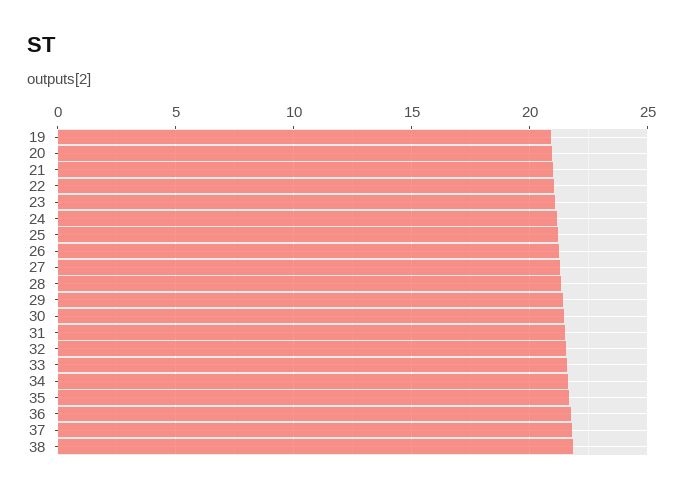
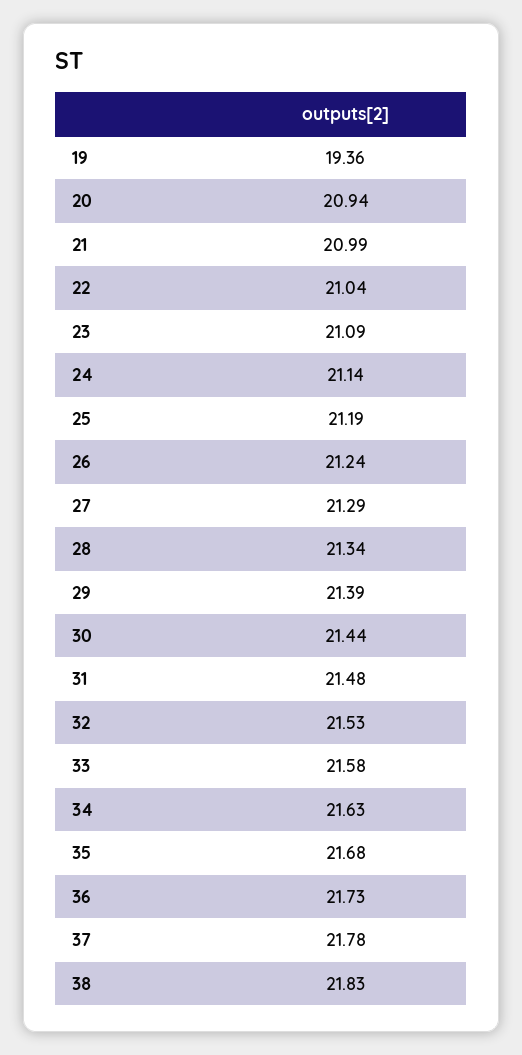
  {
-   "19": 21,
+   "19": 19.36,
    "20": 20.94,
    "21": 20.99,
    "22": 21.04,
    "23": 21.09,
    "24": 21.14,
    "25": 21.19,
    "26": 21.24,
    "27": 21.29,
    "28": 21.34,
    "29": 21.39,
    "30": 21.44,
    "31": 21.48,
    "32": 21.53,
    "33": 21.58,
    "34": 21.63,
    "35": 21.68,
    "36": 21.73,
    "37": 21.78,
    "38": 21.83
  }

